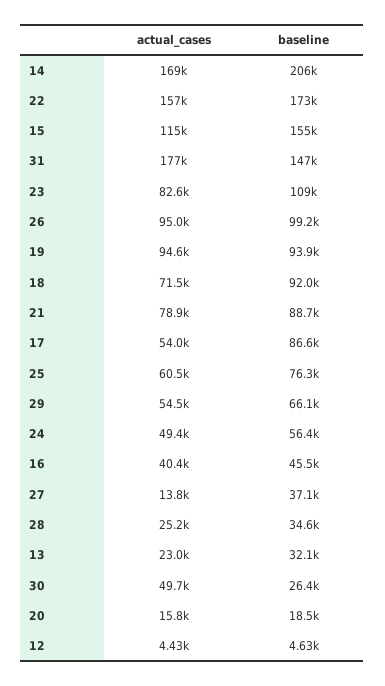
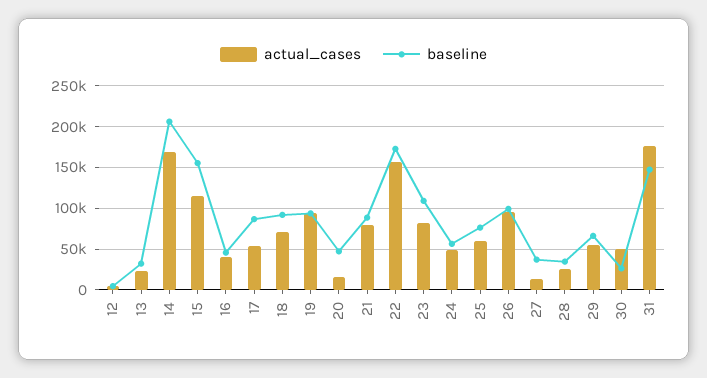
  {
    "actual_cases": {
      "14": 169000,
      "22": 157000,
      "15": 115000,
      "31": 177000,
      "23": 82600,
      "26": 95000,
      "19": 94600,
      "18": 71500,
      "21": 78900,
      "17": 54000,
      "25": 60500,
      "29": 54500,
      "24": 49400,
      "16": 40400,
      "27": 13800,
      "28": 25200,
      "13": 23000,
      "30": 49700,
      "20": 15800,
      "12": 4430
    },
    "baseline": {
      "14": 206000,
      "22": 173000,
      "15": 155000,
      "31": 147000,
      "23": 109000,
      "26": 99200,
      "19": 93900,
      "18": 92000,
      "21": 88700,
      "17": 86600,
      "25": 76300,
      "29": 66100,
      "24": 56400,
      "16": 45500,
      "27": 37100,
      "28": 34600,
      "13": 32100,
      "30": 26400,
-     "20": 18500,
+     "20": 50000,
      "12": 4630
    }
  }

